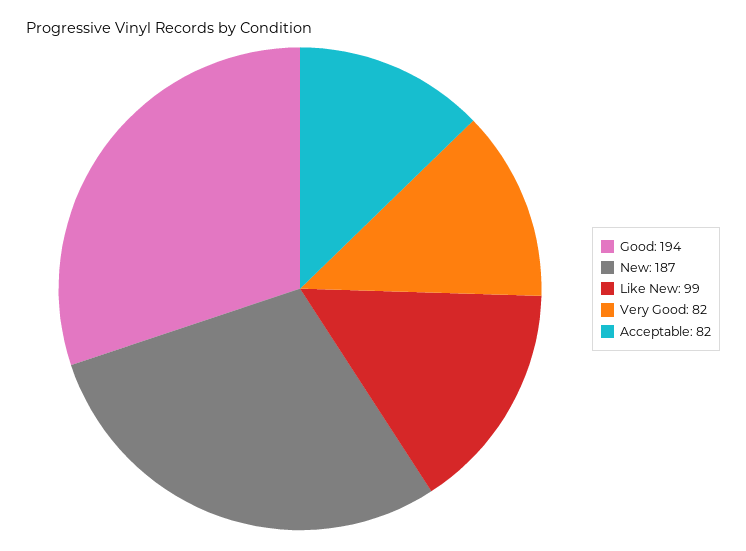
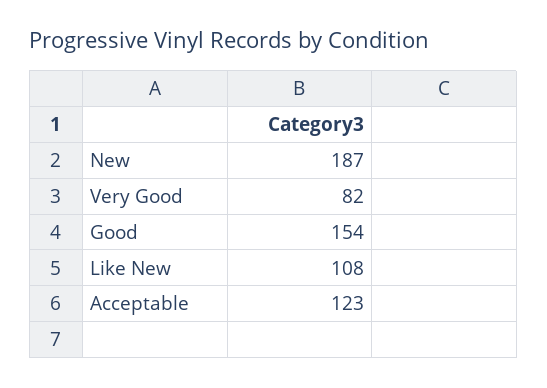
  {
-   "Good": 194,
+   "Good": 154,
    "New": 187,
-   "Like New": 99,
+   "Like New": 108,
    "Very Good": 82,
-   "Acceptable": 82
+   "Acceptable": 123
  }

